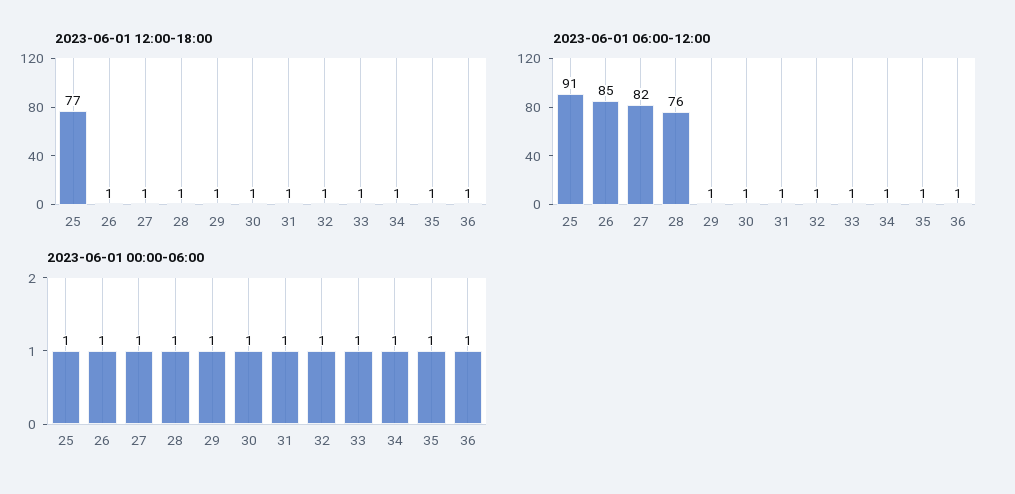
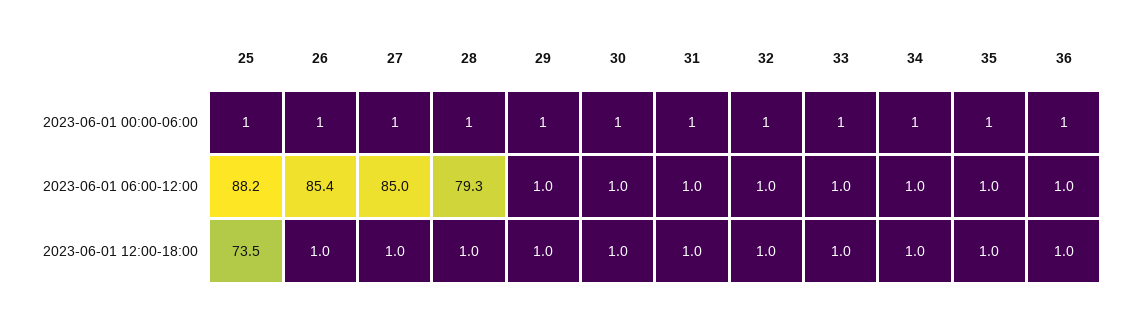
  {
    "2023-06-01 12:00-18:00": {
-     "25": 77,
+     "25": 73.5,
      "26": 1,
      "27": 1,
      "28": 1,
      "29": 1,
      "30": 1,
      "31": 1,
      "32": 1,
      "33": 1,
      "34": 1,
      "35": 1,
      "36": 1
    },
    "2023-06-01 06:00-12:00": {
-     "25": 91,
+     "25": 88.2,
      "26": 85.4,
-     "27": 82,
+     "27": 85,
-     "28": 76,
+     "28": 79.3,
      "29": 1,
      "30": 1,
      "31": 1,
      "32": 1,
      "33": 1,
      "34": 1,
      "35": 1,
      "36": 1
    },
    "2023-06-01 00:00-06:00": {
      "25": 1,
      "26": 1,
      "27": 1,
      "28": 1,
      "29": 1,
      "30": 1,
      "31": 1,
      "32": 1,
      "33": 1,
      "34": 1,
      "35": 1,
      "36": 1
    }
  }

